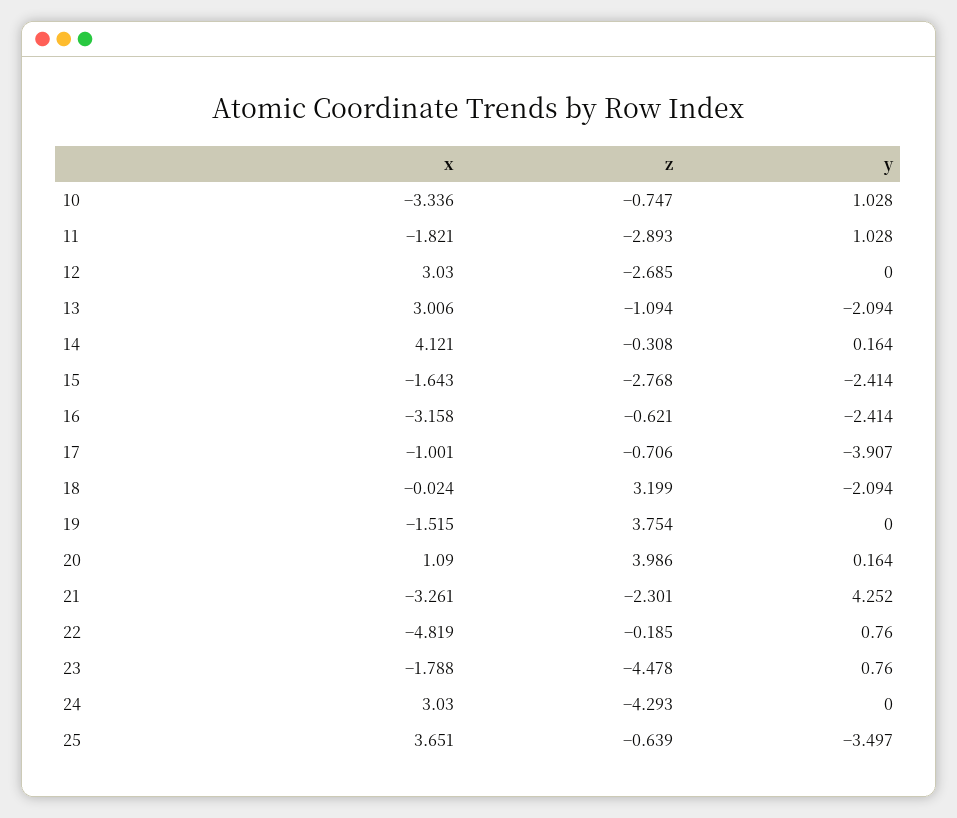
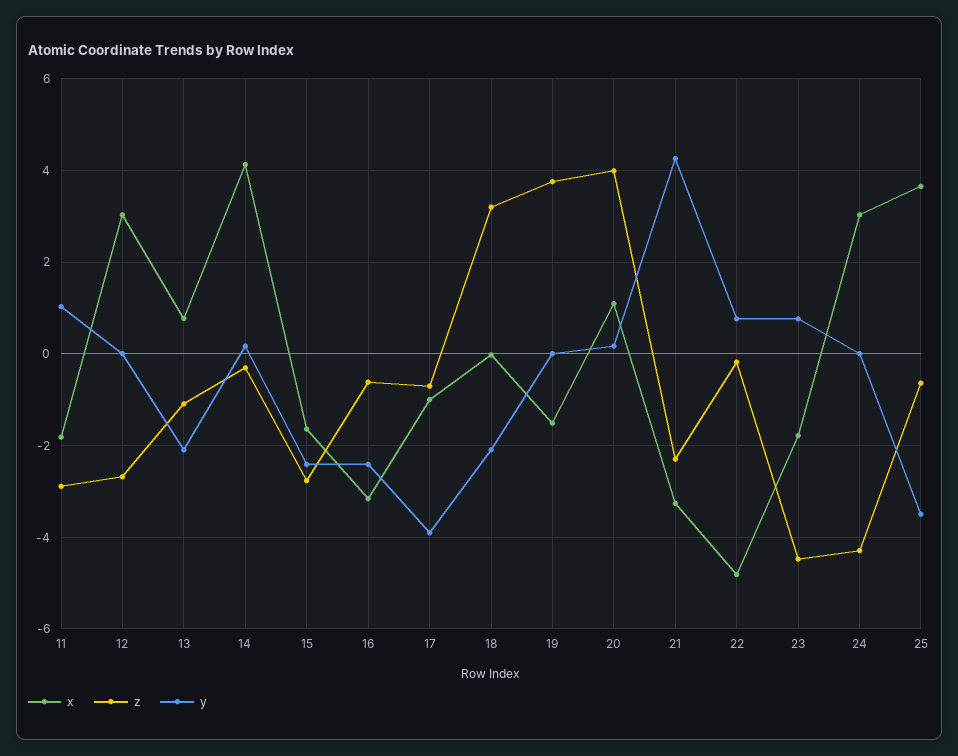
  {
    "x": {
-     "10": -3.336,
      "11": -1.821,
      "12": 3.03,
-     "13": 3.006,
+     "13": 0.8,
      "14": 4.121,
      "15": -1.643,
      "16": -3.158,
      "17": -1.001,
      "18": -0.024,
      "19": -1.515,
      "20": 1.09,
      "21": -3.261,
      "22": -4.819,
      "23": -1.788,
      "24": 3.03,
      "25": 3.651
    },
    "z": {
-     "10": -0.747,
      "11": -2.893,
      "12": -2.685,
      "13": -1.094,
      "14": -0.308,
      "15": -2.768,
      "16": -0.621,
      "17": -0.706,
      "18": 3.199,
      "19": 3.754,
      "20": 3.986,
      "21": -2.301,
      "22": -0.185,
      "23": -4.478,
      "24": -4.293,
      "25": -0.639
    },
    "y": {
-     "10": 1.028,
      "11": 1.028,
      "12": 0,
      "13": -2.094,
      "14": 0.164,
      "15": -2.414,
      "16": -2.414,
      "17": -3.907,
      "18": -2.094,
      "19": 0,
      "20": 0.164,
      "21": 4.252,
      "22": 0.76,
      "23": 0.76,
      "24": 0,
      "25": -3.497
    }
  }

